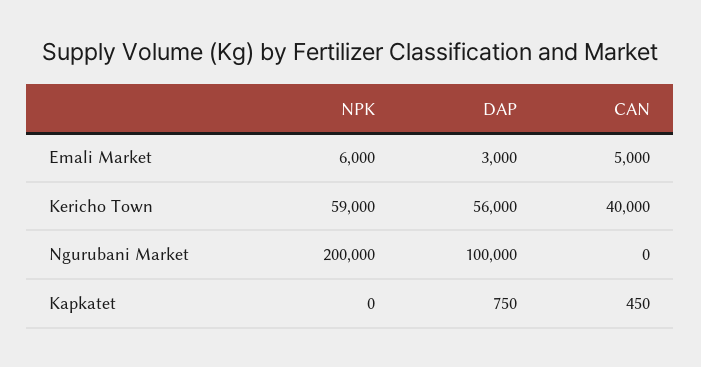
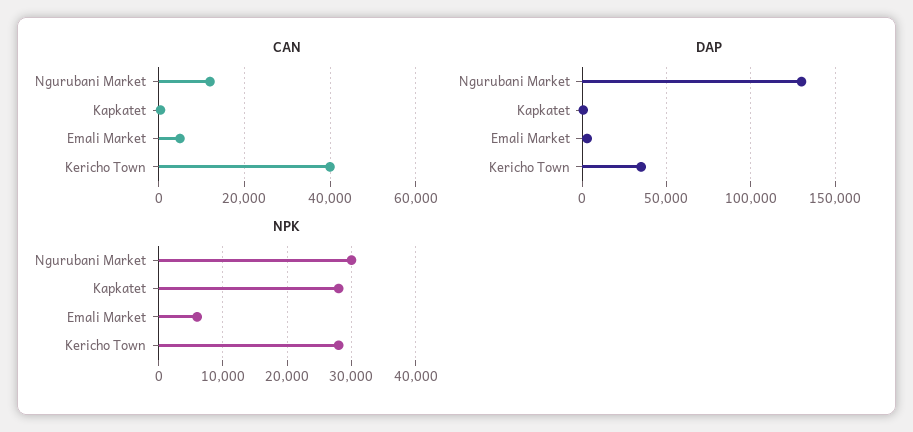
  {
    "NPK": {
      "Emali Market": 6000,
-     "Kericho Town": 59000,
+     "Kericho Town": 28000,
-     "Ngurubani Market": 200000,
+     "Ngurubani Market": 30000,
-     "Kapkatet": 0
+     "Kapkatet": 28000
    },
    "DAP": {
      "Emali Market": 3000,
-     "Kericho Town": 56000,
+     "Kericho Town": 35000,
-     "Ngurubani Market": 100000,
+     "Ngurubani Market": 130000,
      "Kapkatet": 750
    },
    "CAN": {
      "Emali Market": 5000,
      "Kericho Town": 40000,
-     "Ngurubani Market": 0,
+     "Ngurubani Market": 12000,
      "Kapkatet": 450
    }
  }

